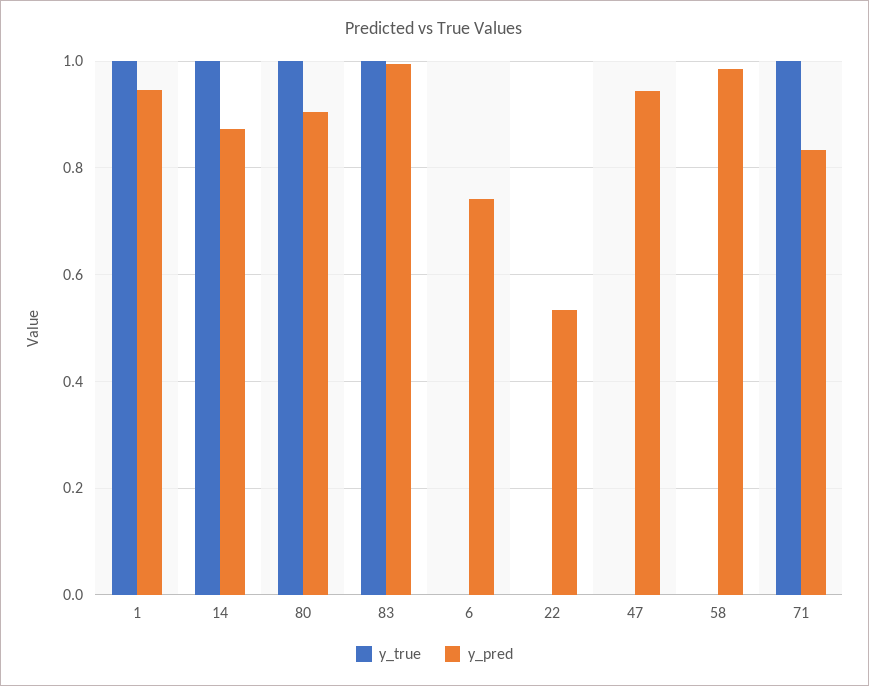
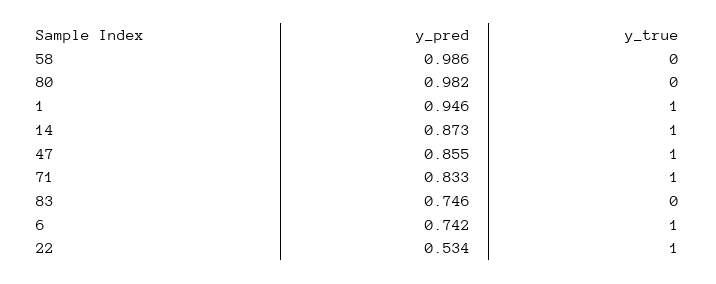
  {
    "y_true": {
      "1": 1,
      "14": 1,
-     "80": 1,
+     "80": 0,
-     "83": 1,
+     "83": 0,
-     "6": 0,
+     "6": 1,
-     "22": 0,
+     "22": 1,
-     "47": 0,
+     "47": 1,
      "58": 0,
      "71": 1
    },
    "y_pred": {
      "1": 0.946,
      "14": 0.873,
-     "80": 0.9,
+     "80": 0.982,
-     "83": 1,
+     "83": 0.746,
      "6": 0.742,
      "22": 0.534,
-     "47": 0.94,
+     "47": 0.855,
      "58": 0.986,
      "71": 0.833
    }
  }

